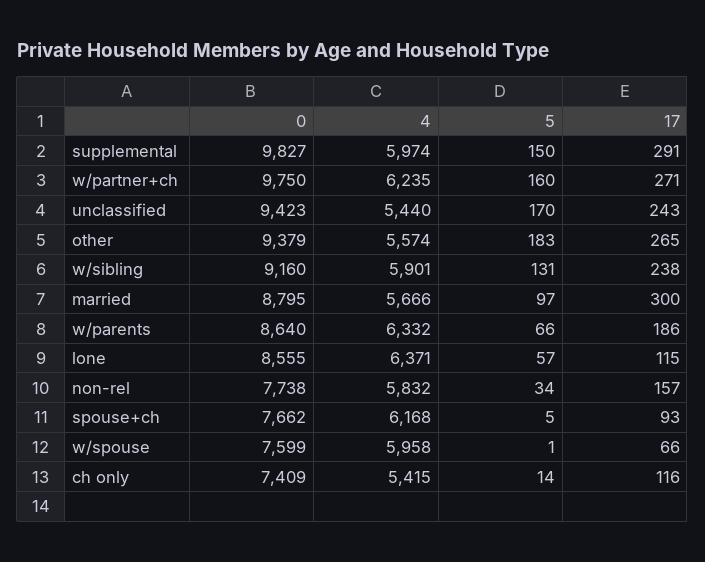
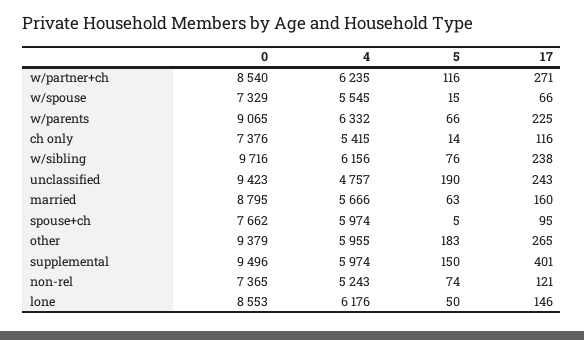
  {
    "0": {
-     "supplemental": 9827,
+     "supplemental": 9496,
-     "w/partner+ch": 9750,
+     "w/partner+ch": 8540,
      "unclassified": 9423,
      "other": 9379,
-     "w/sibling": 9160,
+     "w/sibling": 9716,
      "married": 8795,
-     "w/parents": 8640,
+     "w/parents": 9065,
-     "lone": 8555,
+     "lone": 8553,
-     "non-rel": 7738,
+     "non-rel": 7365,
      "spouse+ch": 7662,
-     "w/spouse": 7599,
+     "w/spouse": 7329,
-     "ch only": 7409
+     "ch only": 7376
    },
    "4": {
      "supplemental": 5974,
      "w/partner+ch": 6235,
-     "unclassified": 5440,
+     "unclassified": 4757,
-     "other": 5574,
+     "other": 5955,
-     "w/sibling": 5901,
+     "w/sibling": 6156,
      "married": 5666,
      "w/parents": 6332,
-     "lone": 6371,
+     "lone": 6176,
-     "non-rel": 5832,
+     "non-rel": 5243,
-     "spouse+ch": 6168,
+     "spouse+ch": 5974,
-     "w/spouse": 5958,
+     "w/spouse": 5545,
      "ch only": 5415
    },
    "5": {
      "supplemental": 150,
-     "w/partner+ch": 160,
+     "w/partner+ch": 116,
-     "unclassified": 170,
+     "unclassified": 190,
      "other": 183,
-     "w/sibling": 131,
+     "w/sibling": 76,
-     "married": 97,
+     "married": 63,
      "w/parents": 66,
-     "lone": 57,
+     "lone": 50,
-     "non-rel": 34,
+     "non-rel": 74,
      "spouse+ch": 5,
-     "w/spouse": 1,
+     "w/spouse": 15,
      "ch only": 14
    },
    "17": {
-     "supplemental": 291,
+     "supplemental": 401,
      "w/partner+ch": 271,
      "unclassified": 243,
      "other": 265,
      "w/sibling": 238,
-     "married": 300,
+     "married": 160,
-     "w/parents": 186,
+     "w/parents": 225,
-     "lone": 115,
+     "lone": 146,
-     "non-rel": 157,
+     "non-rel": 121,
-     "spouse+ch": 93,
+     "spouse+ch": 95,
      "w/spouse": 66,
      "ch only": 116
    }
  }

